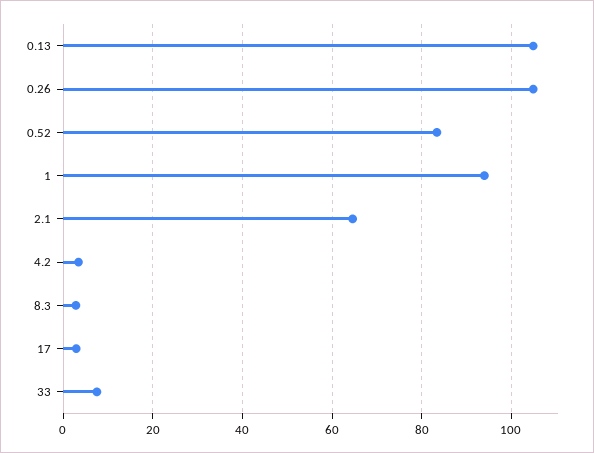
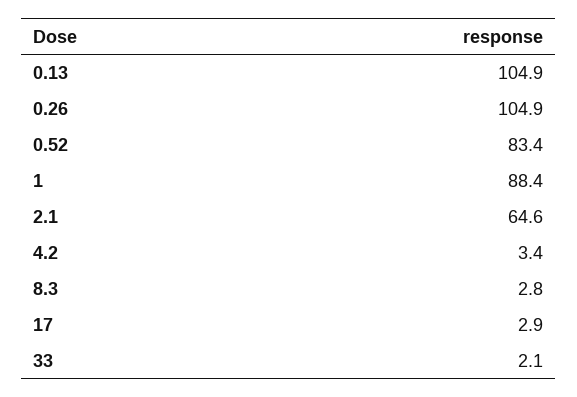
  {
    "0.13": 104.9,
    "0.26": 104.9,
    "0.52": 83.4,
-   "1": 94,
+   "1": 88.4,
    "2.1": 64.6,
    "4.2": 3.4,
    "8.3": 2.8,
    "17": 2.9,
-   "33": 8
+   "33": 2.1
  }

